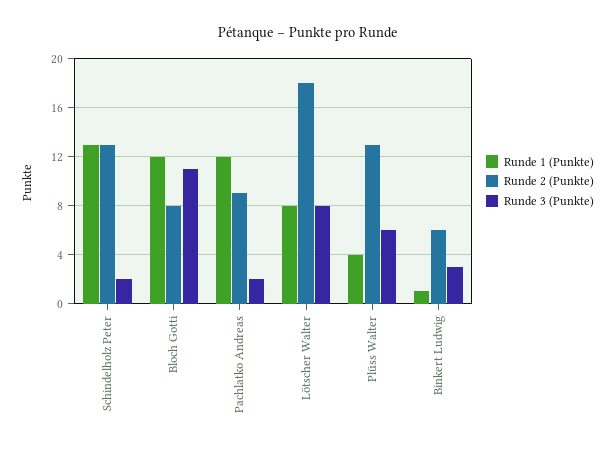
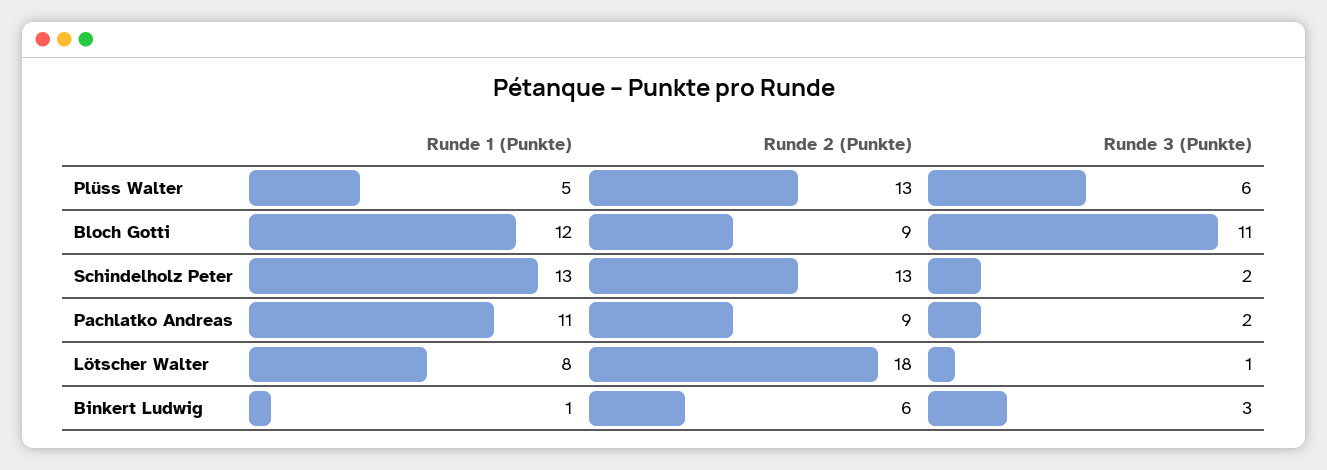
  {
    "Runde 1 (Punkte)": {
      "Schindelholz Peter": 13,
      "Bloch Gotti": 12,
-     "Pachlatko Andreas": 12,
+     "Pachlatko Andreas": 11,
      "Lötscher Walter": 8,
-     "Plüss Walter": 4,
+     "Plüss Walter": 5,
      "Binkert Ludwig": 1
    },
    "Runde 2 (Punkte)": {
      "Schindelholz Peter": 13,
-     "Bloch Gotti": 8,
+     "Bloch Gotti": 9,
      "Pachlatko Andreas": 9,
      "Lötscher Walter": 18,
      "Plüss Walter": 13,
      "Binkert Ludwig": 6
    },
    "Runde 3 (Punkte)": {
      "Schindelholz Peter": 2,
      "Bloch Gotti": 11,
      "Pachlatko Andreas": 2,
-     "Lötscher Walter": 8,
+     "Lötscher Walter": 1,
      "Plüss Walter": 6,
      "Binkert Ludwig": 3
    }
  }

